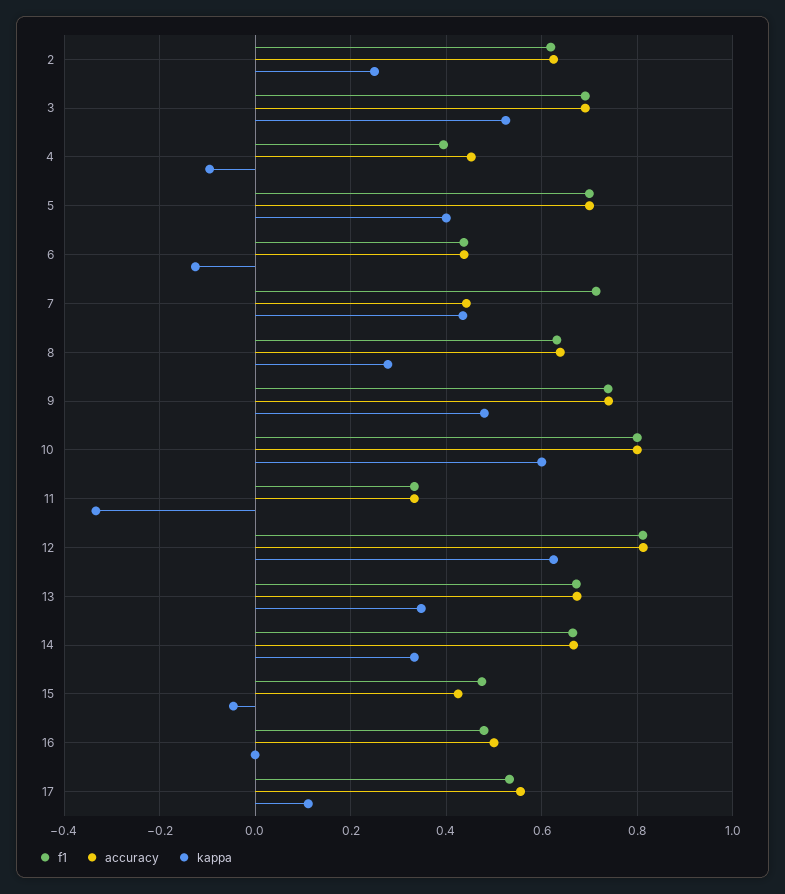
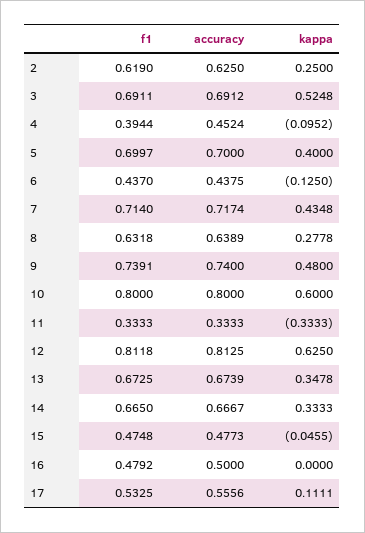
  {
    "f1": {
      "2": 0.619,
      "3": 0.6911,
      "4": 0.3944,
      "5": 0.6997,
      "6": 0.437,
      "7": 0.714,
      "8": 0.6318,
      "9": 0.7391,
      "10": 0.8,
      "11": 0.3333,
      "12": 0.8118,
      "13": 0.6725,
      "14": 0.665,
      "15": 0.4748,
      "16": 0.4792,
      "17": 0.5325
    },
    "accuracy": {
      "2": 0.625,
      "3": 0.6912,
      "4": 0.4524,
      "5": 0.7,
      "6": 0.4375,
-     "7": 0.44,
+     "7": 0.7174,
      "8": 0.6389,
      "9": 0.74,
      "10": 0.8,
      "11": 0.3333,
      "12": 0.8125,
      "13": 0.6739,
      "14": 0.6667,
-     "15": 0.42,
+     "15": 0.4773,
      "16": 0.5,
      "17": 0.5556
    },
    "kappa": {
      "2": 0.25,
      "3": 0.5248,
      "4": -0.0952,
      "5": 0.4,
      "6": -0.125,
      "7": 0.4348,
      "8": 0.2778,
      "9": 0.48,
      "10": 0.6,
      "11": -0.3333,
      "12": 0.625,
      "13": 0.3478,
      "14": 0.3333,
      "15": -0.0455,
      "16": 0,
      "17": 0.1111
    }
  }

